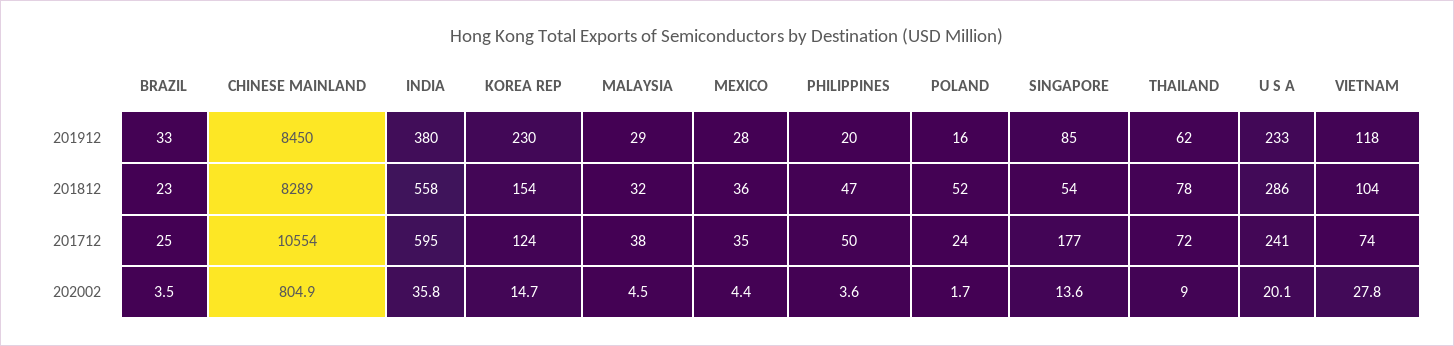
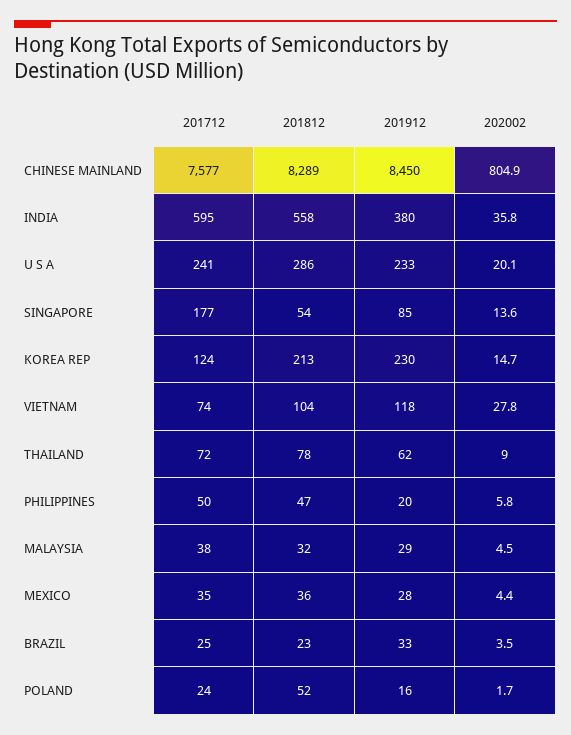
  {
    "BRAZIL": {
      "201912": 33,
      "201812": 23,
      "201712": 25,
      "202002": 3.5
    },
    "CHINESE MAINLAND": {
      "201912": 8450,
      "201812": 8289,
-     "201712": 10554,
+     "201712": 7577,
      "202002": 804.9
    },
    "INDIA": {
      "201912": 380,
      "201812": 558,
      "201712": 595,
      "202002": 35.8
    },
    "KOREA REP": {
      "201912": 230,
-     "201812": 154,
+     "201812": 213,
      "201712": 124,
      "202002": 14.7
    },
    "MALAYSIA": {
      "201912": 29,
      "201812": 32,
      "201712": 38,
      "202002": 4.5
    },
    "MEXICO": {
      "201912": 28,
      "201812": 36,
      "201712": 35,
      "202002": 4.4
    },
    "PHILIPPINES": {
      "201912": 20,
      "201812": 47,
      "201712": 50,
-     "202002": 3.6
+     "202002": 5.8
    },
    "POLAND": {
      "201912": 16,
      "201812": 52,
      "201712": 24,
      "202002": 1.7
    },
    "SINGAPORE": {
      "201912": 85,
      "201812": 54,
      "201712": 177,
      "202002": 13.6
    },
    "THAILAND": {
      "201912": 62,
      "201812": 78,
      "201712": 72,
      "202002": 9
    },
    "U S A": {
      "201912": 233,
      "201812": 286,
      "201712": 241,
      "202002": 20.1
    },
    "VIETNAM": {
      "201912": 118,
      "201812": 104,
      "201712": 74,
      "202002": 27.8
    }
  }

